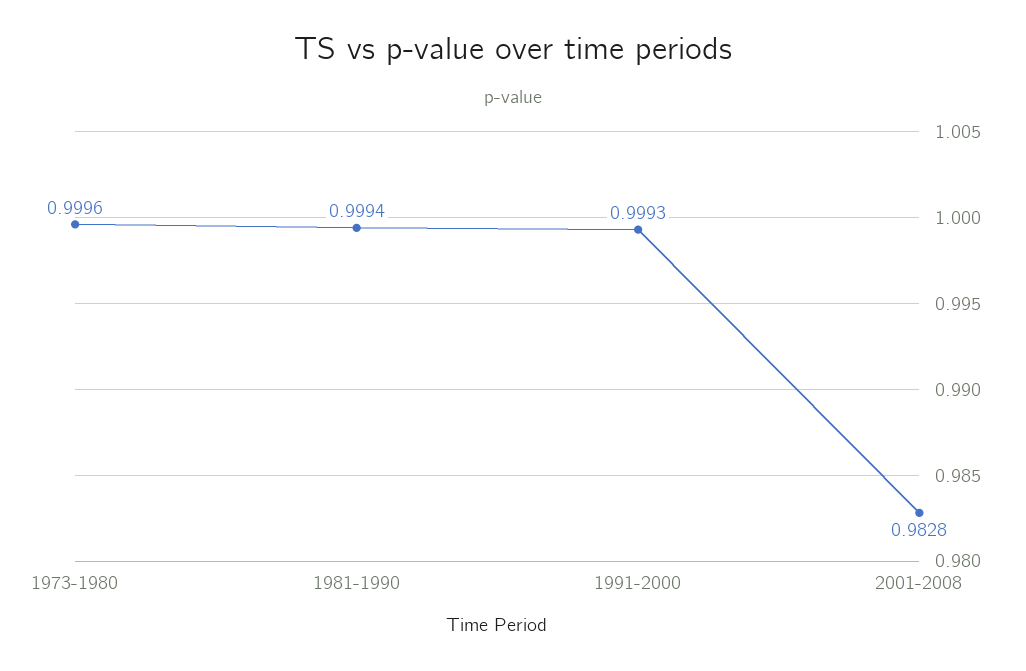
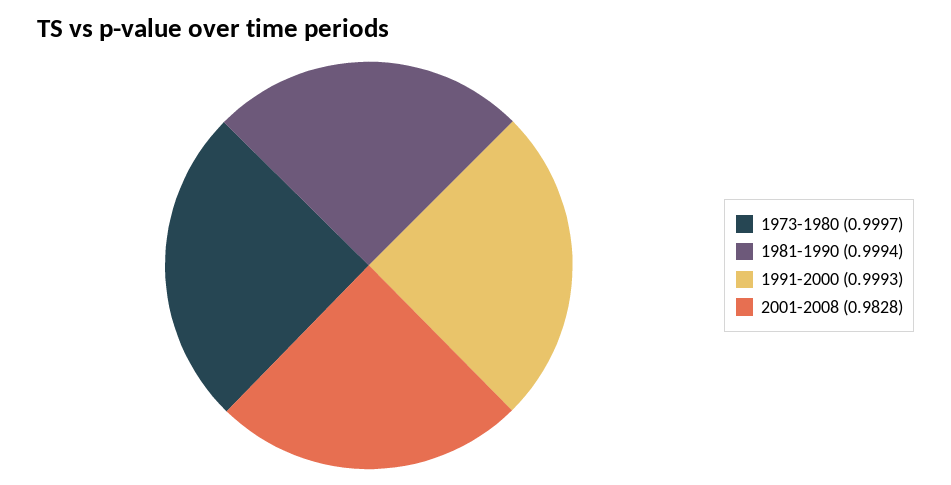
  {
-   "1973-1980": 0.9996,
+   "1973-1980": 0.9997,
    "1981-1990": 0.9994,
    "1991-2000": 0.9993,
    "2001-2008": 0.9828
  }

